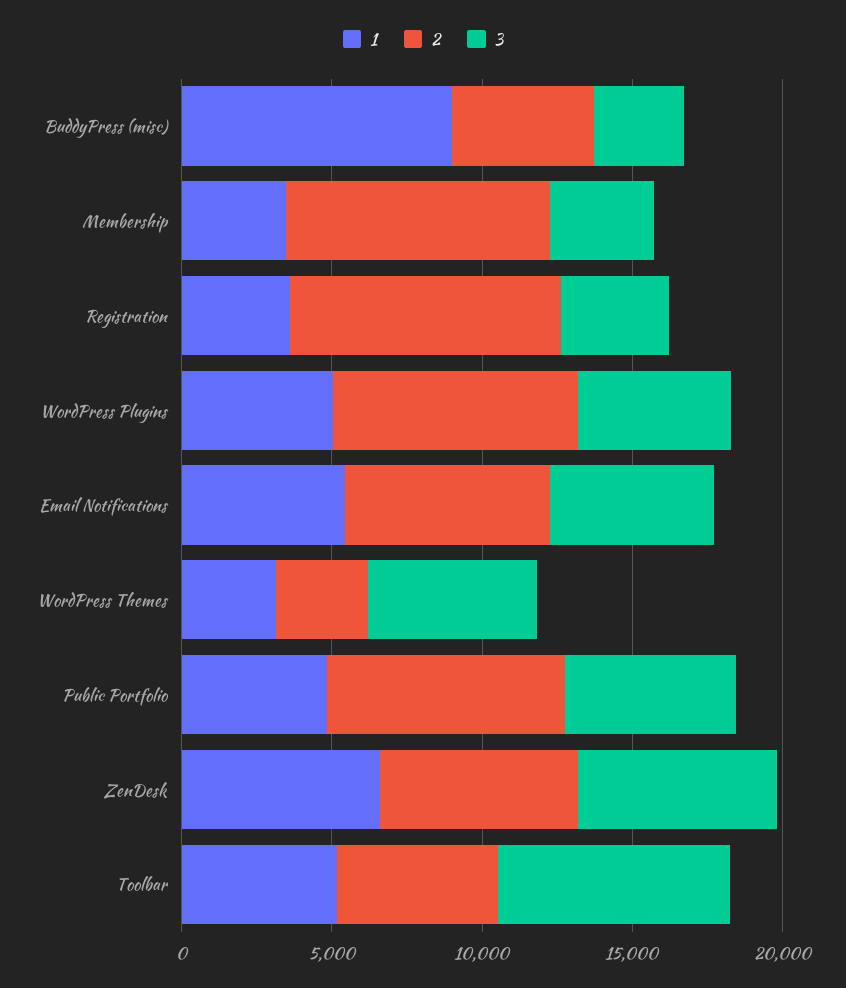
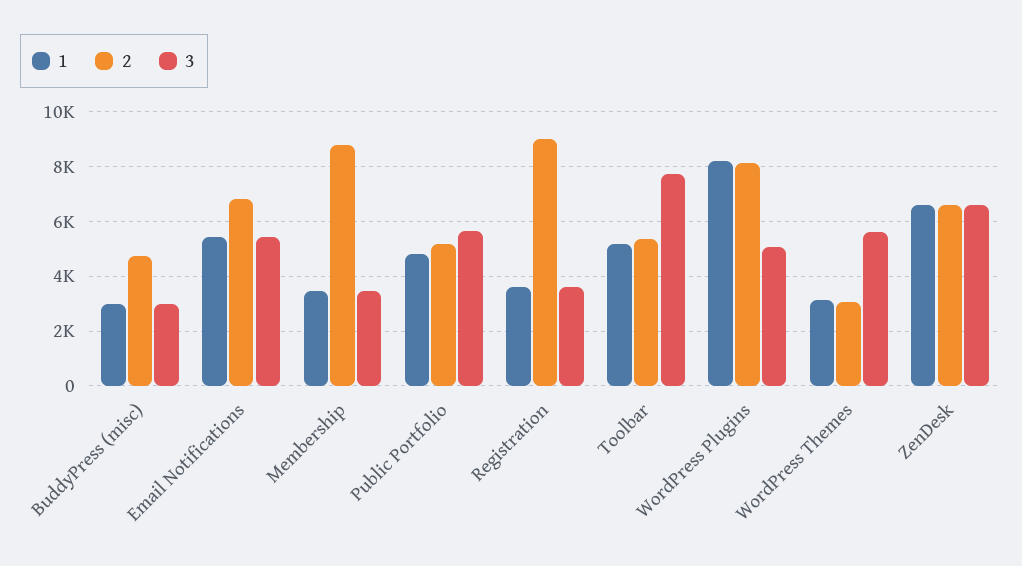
  {
    "1": {
-     "BuddyPress (misc)": 9000,
+     "BuddyPress (misc)": 3000,
      "Membership": 3500,
      "Registration": 3500,
-     "WordPress Plugins": 5000,
+     "WordPress Plugins": 8250,
      "Email Notifications": 5500,
      "WordPress Themes": 3000,
      "Public Portfolio": 4750,
      "ZenDesk": 6500,
      "Toolbar": 5250
    },
    "2": {
      "BuddyPress (misc)": 4750,
      "Membership": 8750,
      "Registration": 9000,
      "WordPress Plugins": 8250,
      "Email Notifications": 6750,
      "WordPress Themes": 3000,
-     "Public Portfolio": 8000,
+     "Public Portfolio": 5250,
      "ZenDesk": 6500,
      "Toolbar": 5250
    },
    "3": {
      "BuddyPress (misc)": 3000,
      "Membership": 3500,
      "Registration": 3500,
      "WordPress Plugins": 5000,
      "Email Notifications": 5500,
      "WordPress Themes": 5750,
      "Public Portfolio": 5750,
      "ZenDesk": 6500,
      "Toolbar": 7750
    }
  }

